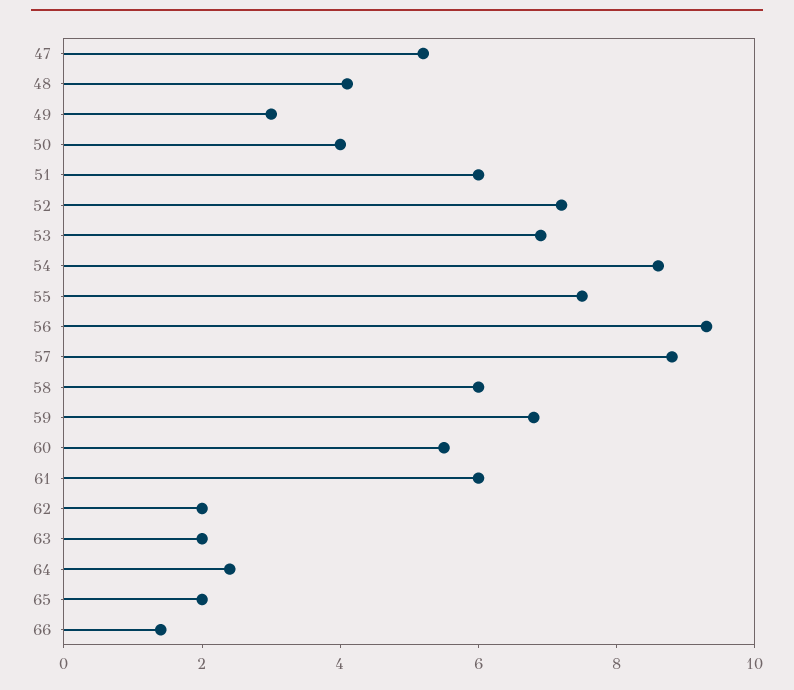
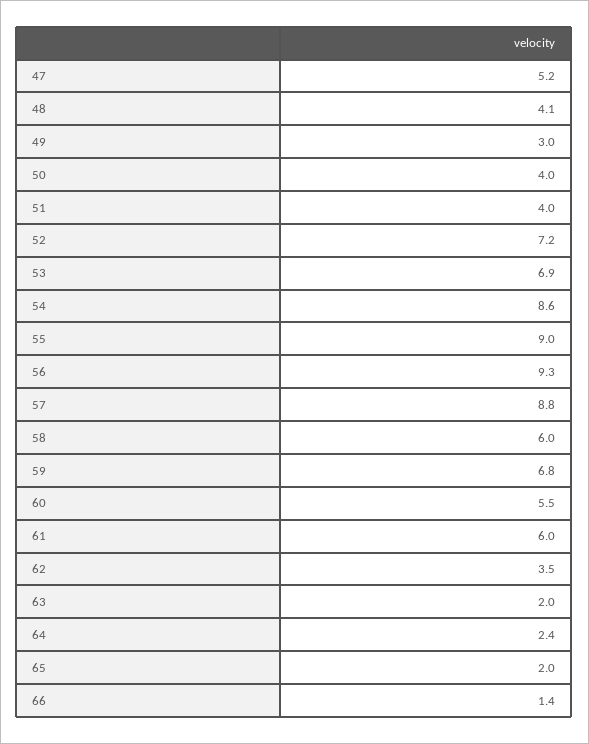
  {
    "47": 5.2,
    "48": 4.1,
    "49": 3,
    "50": 4,
-   "51": 6,
+   "51": 4,
    "52": 7.2,
    "53": 6.9,
    "54": 8.6,
-   "55": 7.5,
+   "55": 9,
    "56": 9.3,
    "57": 8.8,
    "58": 6,
    "59": 6.8,
    "60": 5.5,
    "61": 6,
-   "62": 2,
+   "62": 3.5,
    "63": 2,
    "64": 2.4,
    "65": 2,
    "66": 1.4
  }

